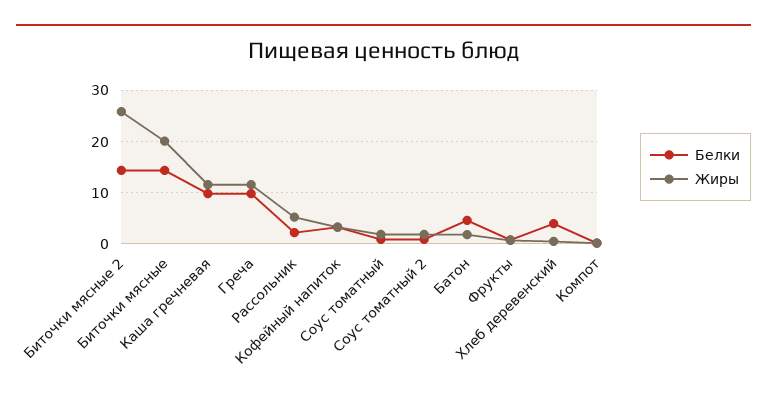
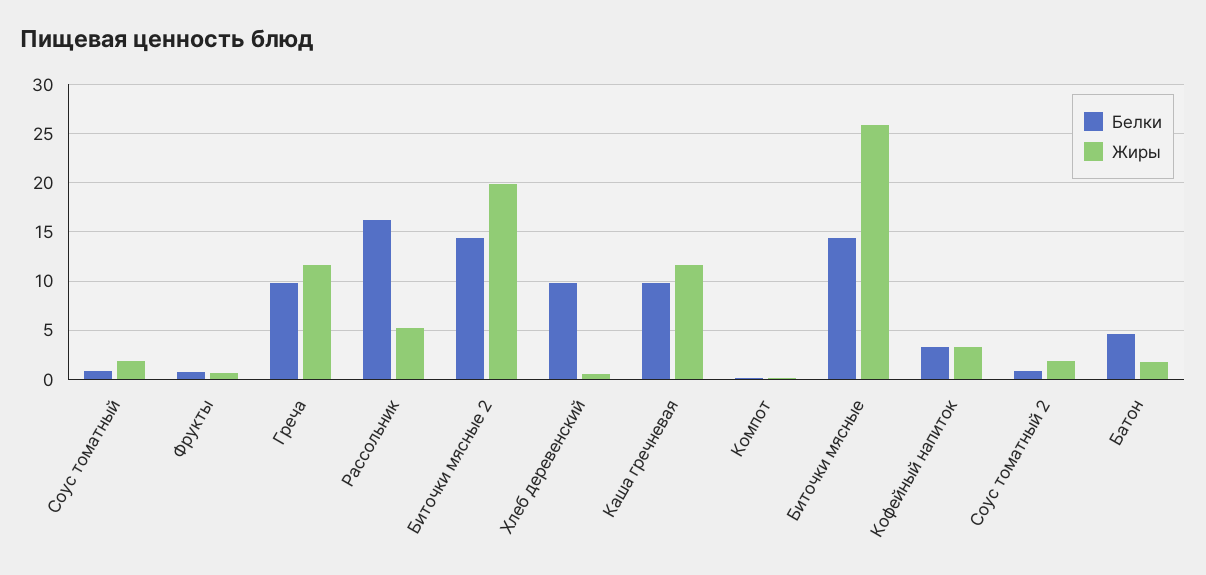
  {
    "Белки": {
      "Биточки мясные 2": 14,
      "Биточки мясные": 14,
      "Каша гречневая": 10,
      "Греча": 10,
-     "Рассольник": 2,
+     "Рассольник": 16,
      "Кофейный напиток": 3,
      "Соус томатный": 1,
      "Соус томатный 2": 1,
      "Батон": 5,
      "Фрукты": 1,
-     "Хлеб деревенский": 4,
+     "Хлеб деревенский": 10,
      "Компот": 0
    },
    "Жиры": {
-     "Биточки мясные 2": 26,
+     "Биточки мясные 2": 20,
-     "Биточки мясные": 20,
+     "Биточки мясные": 26,
      "Каша гречневая": 12,
      "Греча": 12,
      "Рассольник": 5,
      "Кофейный напиток": 3,
      "Соус томатный": 2,
      "Соус томатный 2": 2,
      "Батон": 2,
      "Фрукты": 1,
      "Хлеб деревенский": 1,
      "Компот": 0
    }
  }

